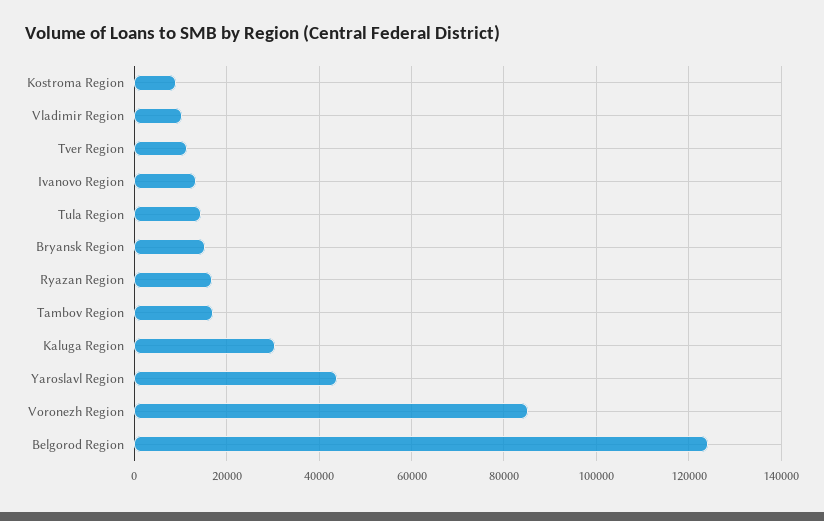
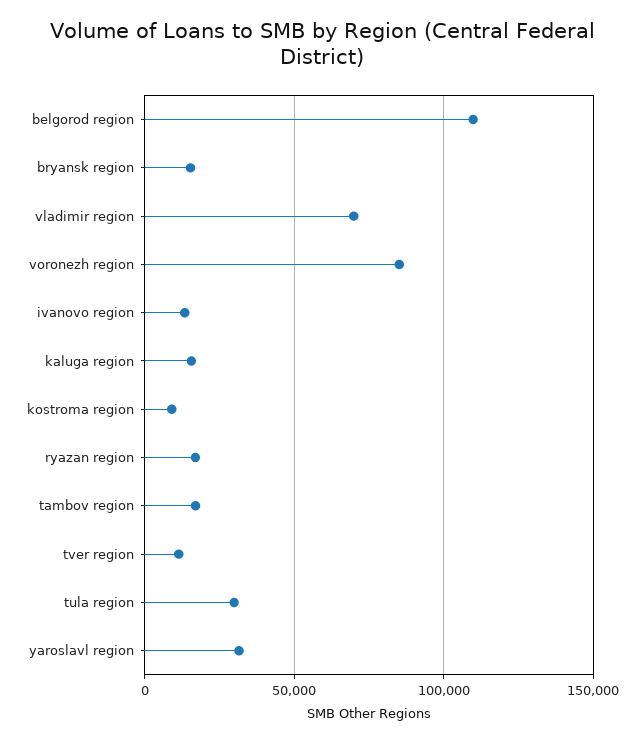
  {
    "Kostroma Region": 8000,
-   "Vladimir Region": 10000,
+   "Vladimir Region": 70000,
    "Tver Region": 12000,
    "Ivanovo Region": 14000,
-   "Tula Region": 14000,
+   "Tula Region": 30000,
    "Bryansk Region": 16000,
    "Ryazan Region": 16000,
    "Tambov Region": 16000,
-   "Kaluga Region": 30000,
+   "Kaluga Region": 15000,
-   "Yaroslavl Region": 44000,
+   "Yaroslavl Region": 30000,
    "Voronezh Region": 86000,
-   "Belgorod Region": 124000
+   "Belgorod Region": 110000
  }

